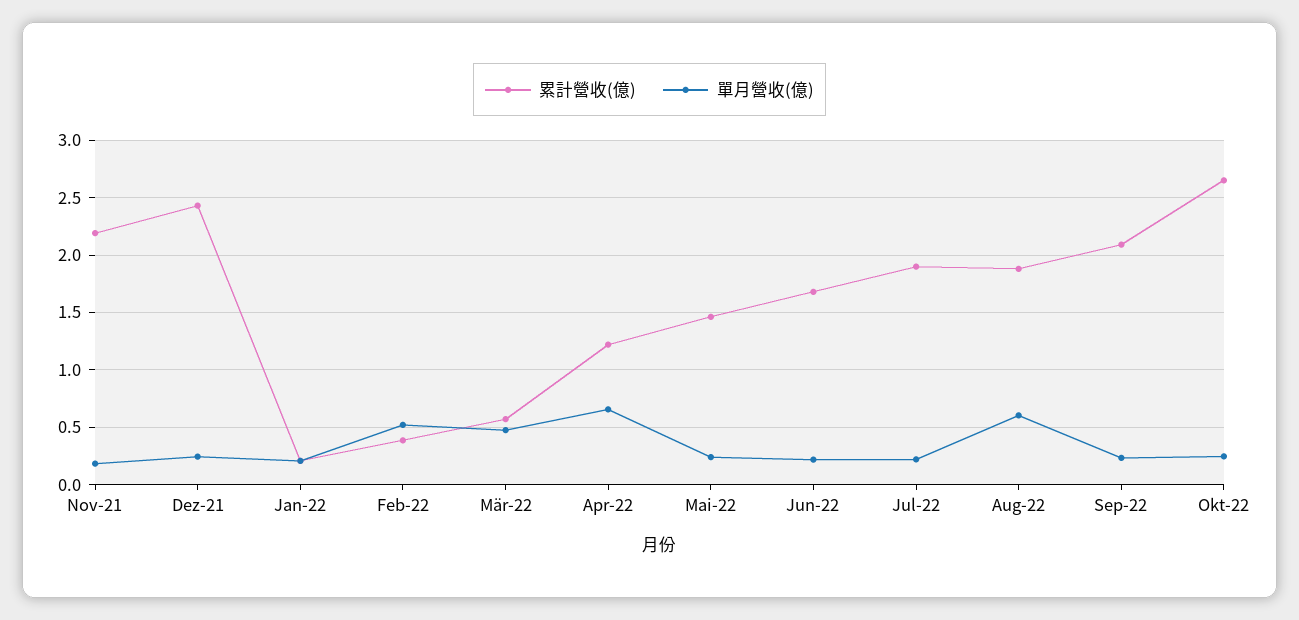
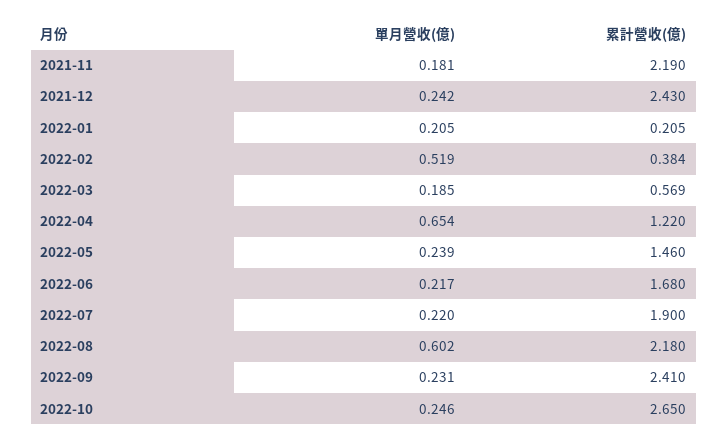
  {
    "累計營收(億)": {
      "Nov-21": 2.19,
      "Dez-21": 2.43,
      "Jan-22": 0.205,
      "Feb-22": 0.384,
      "Mär-22": 0.569,
      "Apr-22": 1.22,
      "Mai-22": 1.46,
      "Jun-22": 1.68,
      "Jul-22": 1.9,
-     "Aug-22": 1.9,
+     "Aug-22": 2.18,
-     "Sep-22": 2.1,
+     "Sep-22": 2.41,
      "Okt-22": 2.65
    },
    "單月營收(億)": {
      "Nov-21": 0.181,
      "Dez-21": 0.242,
      "Jan-22": 0.205,
      "Feb-22": 0.519,
-     "Mär-22": 0.5,
+     "Mär-22": 0.185,
      "Apr-22": 0.654,
      "Mai-22": 0.239,
      "Jun-22": 0.217,
      "Jul-22": 0.22,
      "Aug-22": 0.602,
      "Sep-22": 0.231,
      "Okt-22": 0.246
    }
  }

